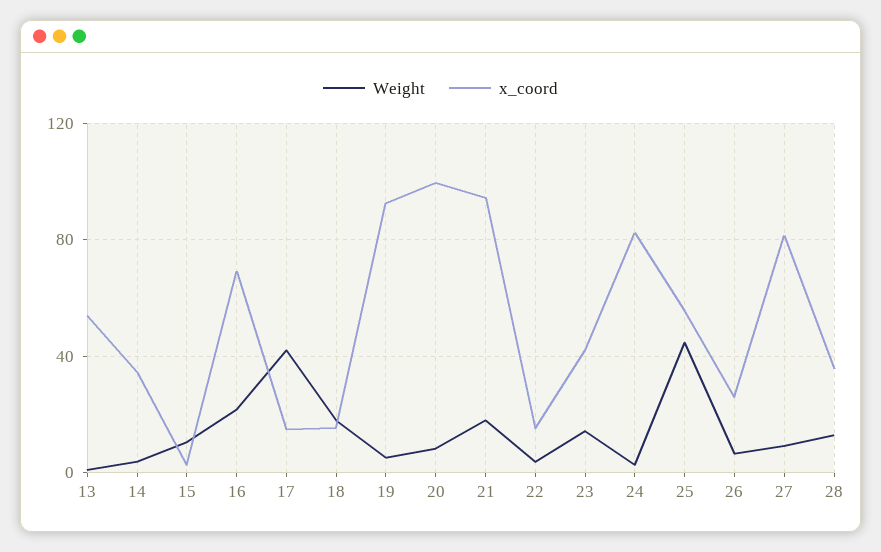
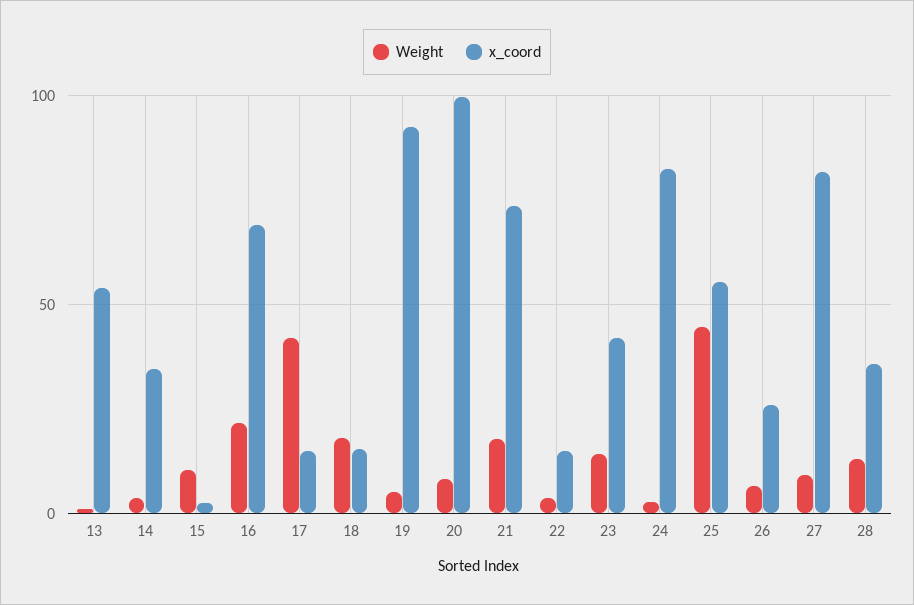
  {
    "Weight": {
      "13": 0,
      "14": 5,
      "15": 10,
      "16": 20,
      "17": 40,
      "18": 20,
      "19": 5,
      "20": 10,
      "21": 20,
      "22": 5,
      "23": 15,
      "24": 5,
      "25": 45,
      "26": 5,
      "27": 10,
      "28": 15
    },
    "x_coord": {
      "13": 55,
      "14": 35,
      "15": 5,
      "16": 70,
      "17": 15,
      "18": 15,
      "19": 95,
      "20": 100,
-     "21": 95,
+     "21": 75,
      "22": 15,
      "23": 40,
      "24": 80,
      "25": 55,
      "26": 25,
      "27": 80,
      "28": 35
    }
  }

